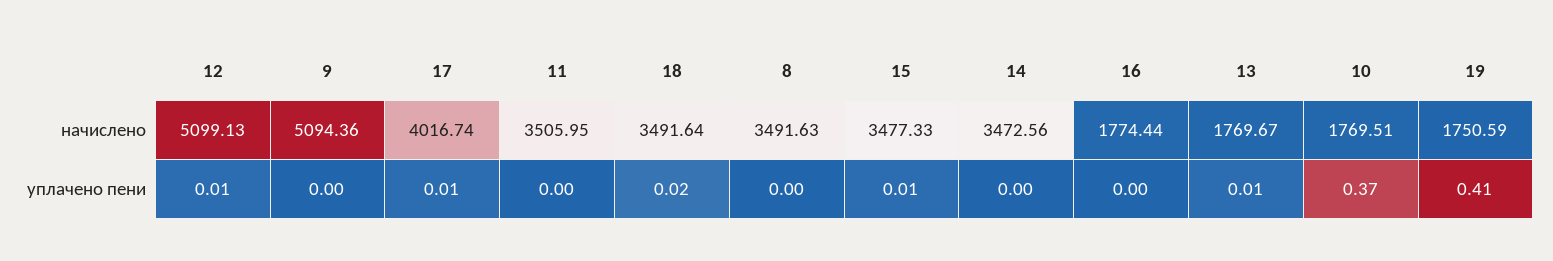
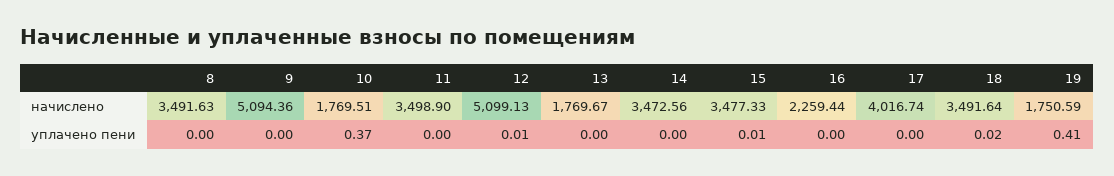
  {
    "12": {
      "начислено": 5099.13,
      "уплачено пени": 0.01
    },
    "9": {
      "начислено": 5094.36,
      "уплачено пени": 0
    },
    "17": {
      "начислено": 4016.74,
-     "уплачено пени": 0.01
+     "уплачено пени": 0
    },
    "11": {
-     "начислено": 3505.95,
+     "начислено": 3498.9,
      "уплачено пени": 0
    },
    "18": {
      "начислено": 3491.64,
      "уплачено пени": 0.02
    },
    "8": {
      "начислено": 3491.63,
      "уплачено пени": 0
    },
    "15": {
      "начислено": 3477.33,
      "уплачено пени": 0.01
    },
    "14": {
      "начислено": 3472.56,
      "уплачено пени": 0
    },
    "16": {
-     "начислено": 1774.44,
+     "начислено": 2259.44,
      "уплачено пени": 0
    },
    "13": {
      "начислено": 1769.67,
-     "уплачено пени": 0.01
+     "уплачено пени": 0
    },
    "10": {
      "начислено": 1769.51,
      "уплачено пени": 0.37
    },
    "19": {
      "начислено": 1750.59,
      "уплачено пени": 0.41
    }
  }

